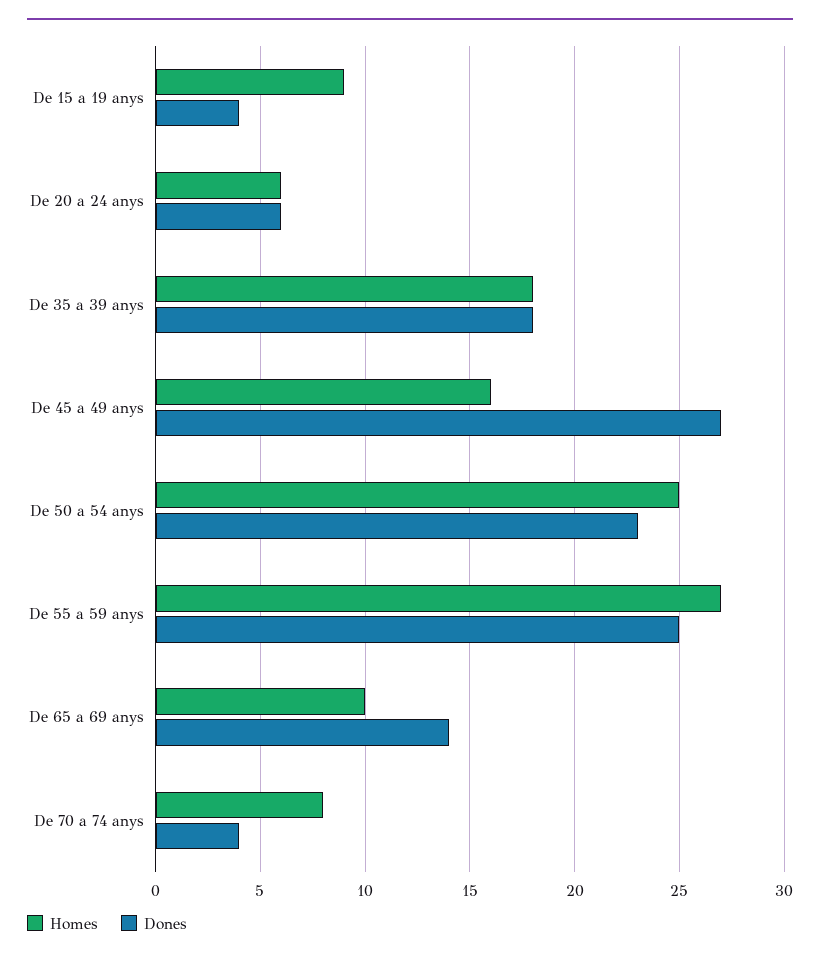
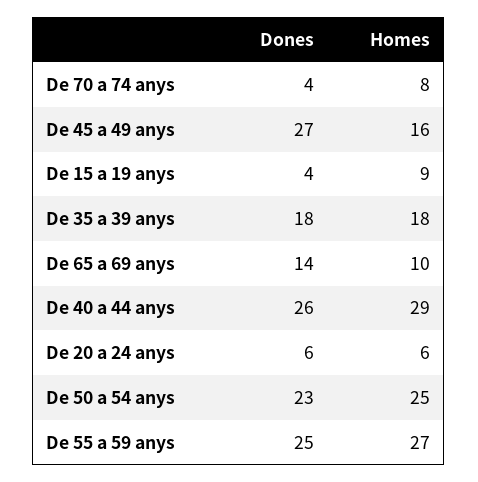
  {
    "Homes": {
      "De 15 a 19 anys": 9,
      "De 20 a 24 anys": 6,
      "De 35 a 39 anys": 18,
      "De 45 a 49 anys": 16,
      "De 50 a 54 anys": 25,
      "De 55 a 59 anys": 27,
      "De 65 a 69 anys": 10,
-     "De 70 a 74 anys": 8
+     "De 70 a 74 anys": 8,
+     "De 40 a 44 anys": 29
    },
    "Dones": {
      "De 15 a 19 anys": 4,
      "De 20 a 24 anys": 6,
      "De 35 a 39 anys": 18,
      "De 45 a 49 anys": 27,
      "De 50 a 54 anys": 23,
      "De 55 a 59 anys": 25,
      "De 65 a 69 anys": 14,
-     "De 70 a 74 anys": 4
+     "De 70 a 74 anys": 4,
+     "De 40 a 44 anys": 26
    }
  }

